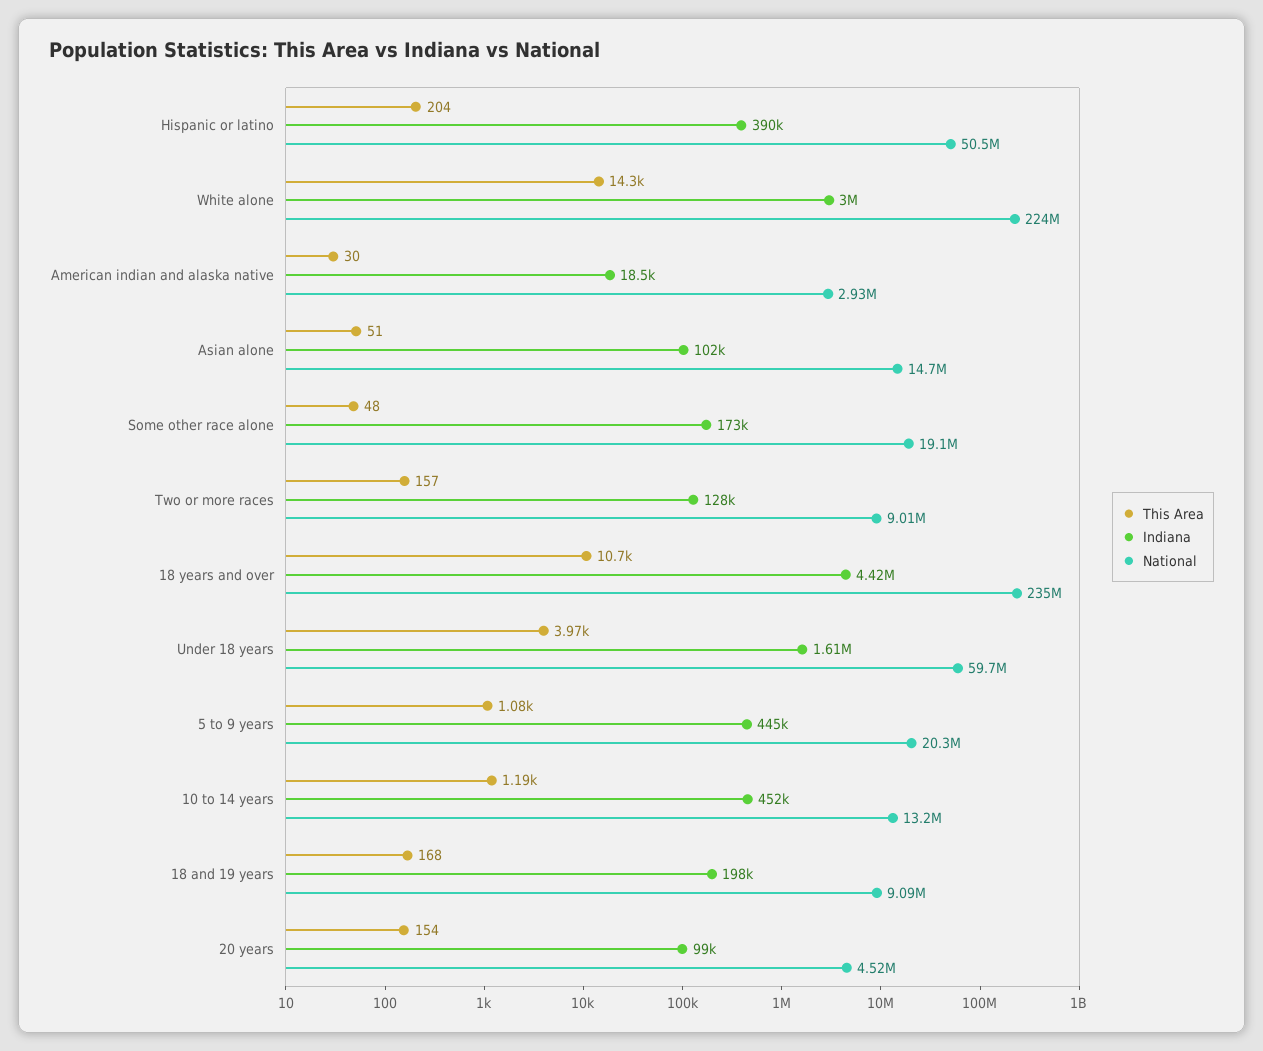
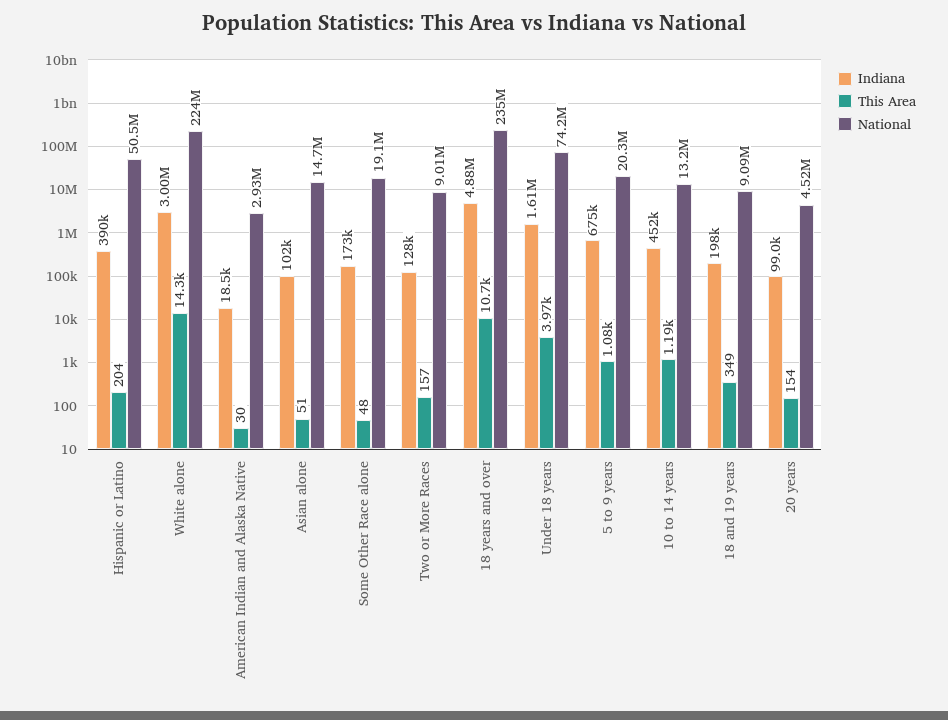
  {
    "This Area": {
      "Hispanic or latino": 204,
      "White alone": 14300,
      "American indian and alaska native": 30,
      "Asian alone": 51,
      "Some other race alone": 48,
      "Two or more races": 157,
      "18 years and over": 10700,
      "Under 18 years": 3970,
      "5 to 9 years": 1080,
      "10 to 14 years": 1190,
-     "18 and 19 years": 168,
+     "18 and 19 years": 349,
      "20 years": 154
    },
    "Indiana": {
      "Hispanic or latino": 390000,
      "White alone": 3000000,
      "American indian and alaska native": 18500,
      "Asian alone": 102000,
      "Some other race alone": 173000,
      "Two or more races": 128000,
-     "18 years and over": 4420000,
+     "18 years and over": 4880000,
      "Under 18 years": 1610000,
-     "5 to 9 years": 445000,
+     "5 to 9 years": 675000,
      "10 to 14 years": 452000,
      "18 and 19 years": 198000,
      "20 years": 99000
    },
    "National": {
      "Hispanic or latino": 50500000,
      "White alone": 224000000,
      "American indian and alaska native": 2930000,
      "Asian alone": 14700000,
      "Some other race alone": 19100000,
      "Two or more races": 9010000,
      "18 years and over": 235000000,
-     "Under 18 years": 59700000,
+     "Under 18 years": 74200000,
      "5 to 9 years": 20300000,
      "10 to 14 years": 13200000,
      "18 and 19 years": 9090000,
      "20 years": 4520000
    }
  }

